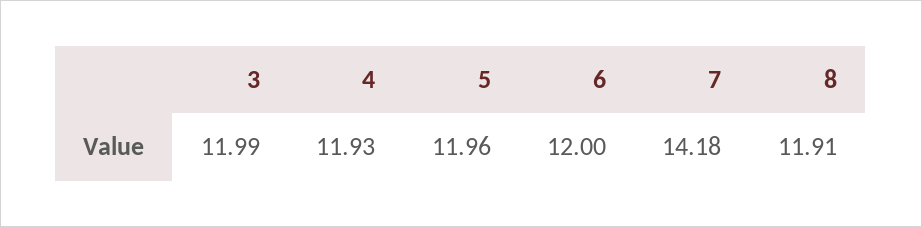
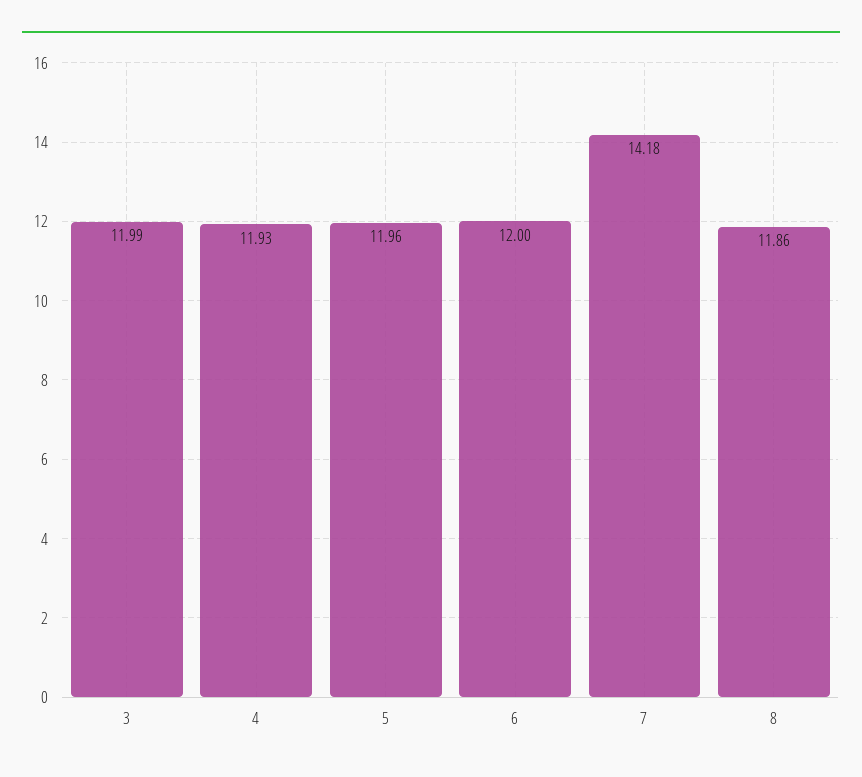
  {
    "3": 11.99,
    "4": 11.93,
    "5": 11.96,
    "6": 12,
    "7": 14.18,
-   "8": 11.91
+   "8": 11.86
  }

